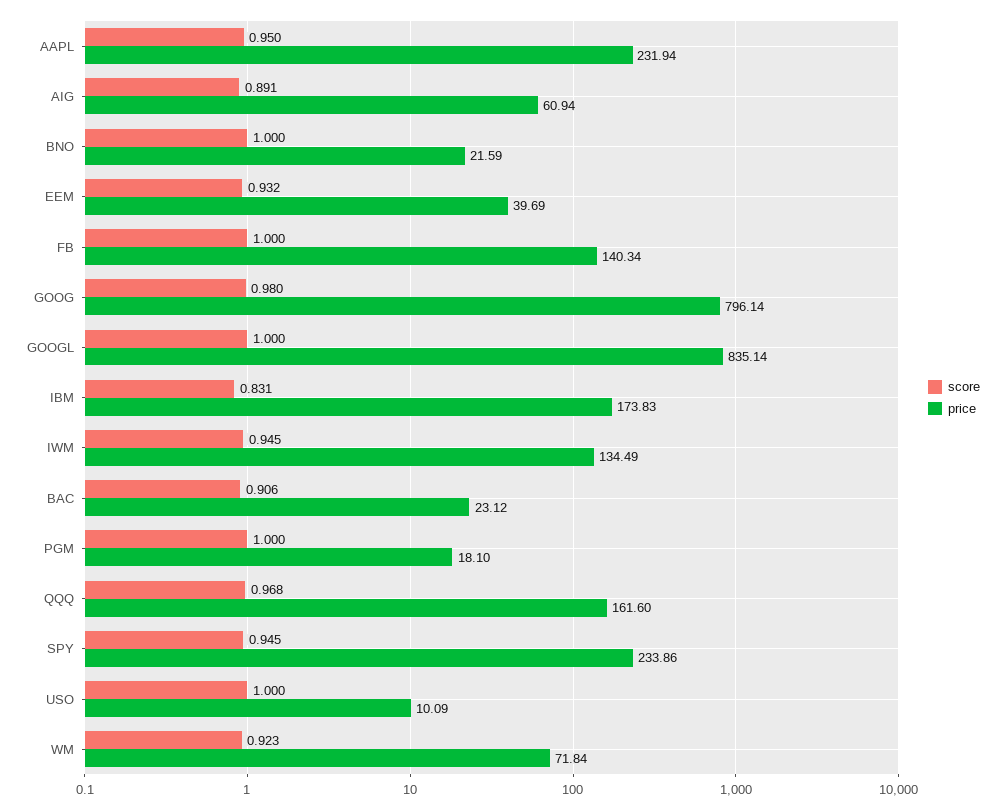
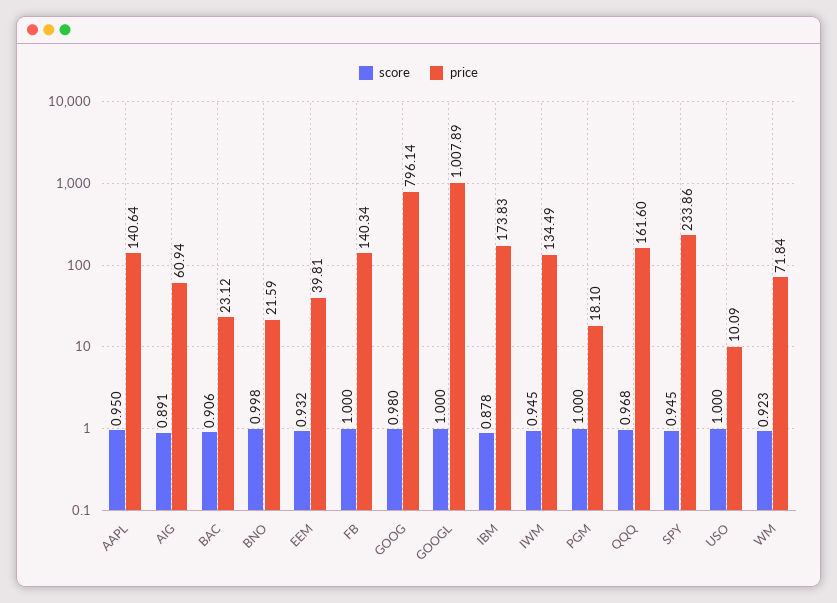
  {
    "score": {
      "AAPL": 0.95,
      "AIG": 0.891,
-     "BNO": 1,
+     "BNO": 0.998,
      "EEM": 0.932,
      "FB": 1,
      "GOOG": 0.98,
      "GOOGL": 1,
-     "IBM": 0.831,
+     "IBM": 0.878,
      "IWM": 0.945,
      "BAC": 0.906,
      "PGM": 1,
      "QQQ": 0.968,
      "SPY": 0.945,
      "USO": 1,
      "WM": 0.923
    },
    "price": {
-     "AAPL": 231.94,
+     "AAPL": 140.64,
      "AIG": 60.94,
      "BNO": 21.59,
-     "EEM": 39.69,
+     "EEM": 39.81,
      "FB": 140.34,
      "GOOG": 796.14,
-     "GOOGL": 835.14,
+     "GOOGL": 1007.89,
      "IBM": 173.83,
      "IWM": 134.49,
      "BAC": 23.12,
      "PGM": 18.1,
      "QQQ": 161.6,
      "SPY": 233.86,
      "USO": 10.09,
      "WM": 71.84
    }
  }

